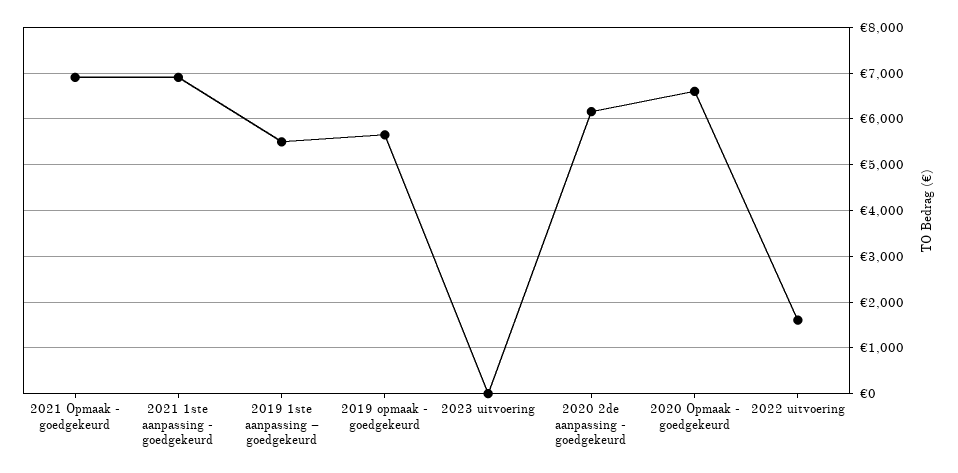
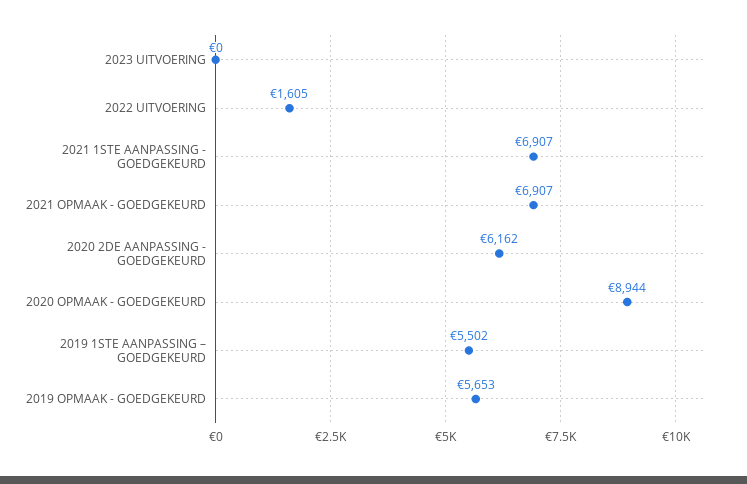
  {
    "2021 Opmaak - goedgekeurd": 6907,
    "2021 1ste aanpassing - goedgekeurd": 6907,
    "2019 1ste aanpassing – goedgekeurd": 5502,
    "2019 opmaak - goedgekeurd": 5653,
    "2023 uitvoering": 0,
    "2020 2de aanpassing - goedgekeurd": 6162,
-   "2020 Opmaak - goedgekeurd": 6600,
+   "2020 Opmaak - goedgekeurd": 8944,
    "2022 uitvoering": 1605
  }

